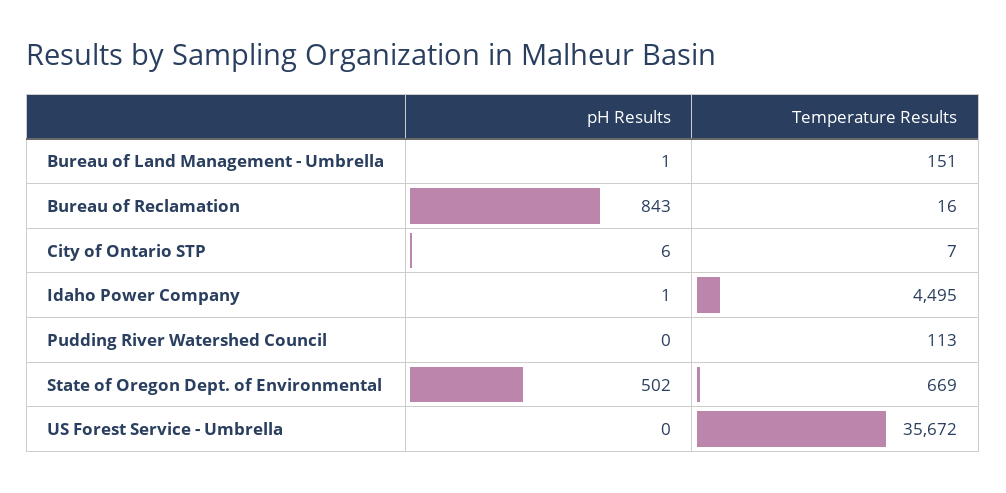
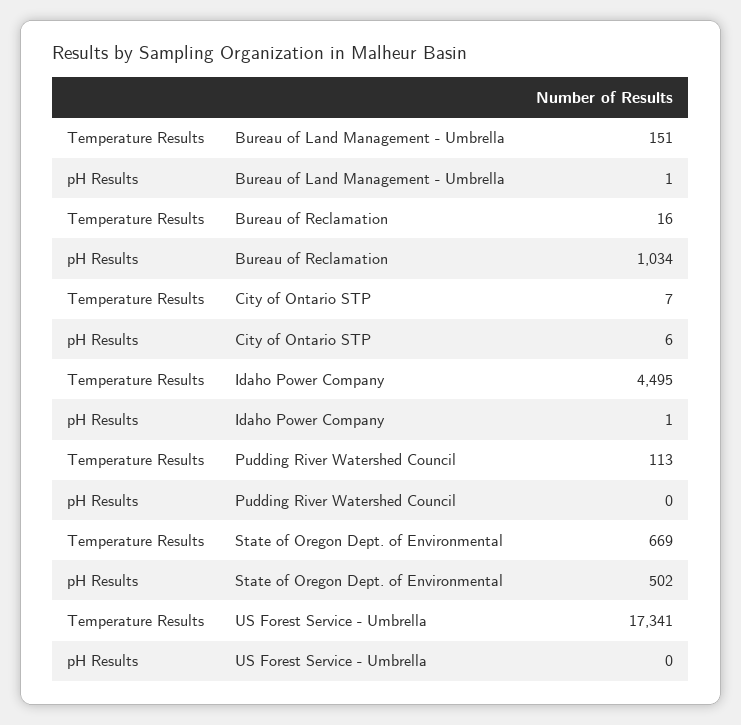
  {
    "pH Results": {
      "Bureau of Land Management - Umbrella": 1,
-     "Bureau of Reclamation": 843,
+     "Bureau of Reclamation": 1034,
      "City of Ontario STP": 6,
      "Idaho Power Company": 1,
      "Pudding River Watershed Council": 0,
      "State of Oregon Dept. of Environmental": 502,
      "US Forest Service - Umbrella": 0
    },
    "Temperature Results": {
      "Bureau of Land Management - Umbrella": 151,
      "Bureau of Reclamation": 16,
      "City of Ontario STP": 7,
      "Idaho Power Company": 4495,
      "Pudding River Watershed Council": 113,
      "State of Oregon Dept. of Environmental": 669,
-     "US Forest Service - Umbrella": 35672
+     "US Forest Service - Umbrella": 17341
    }
  }

